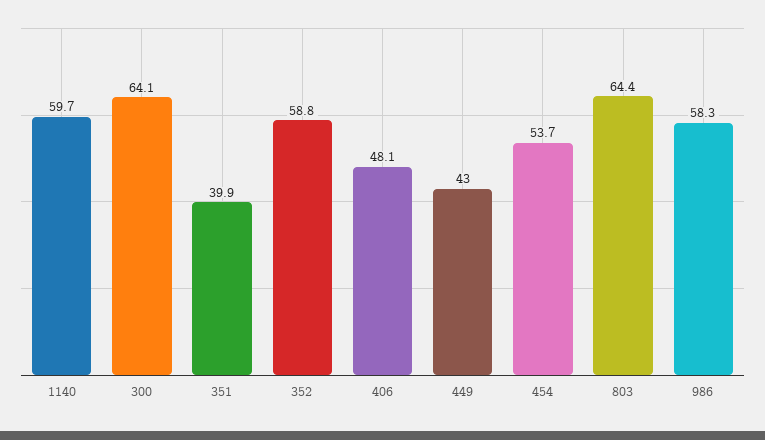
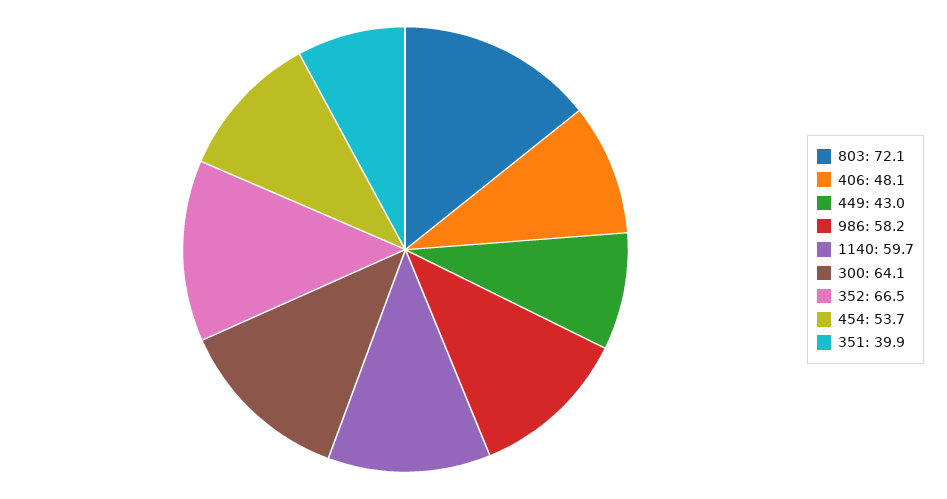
  {
    "1140": 59.7,
    "300": 64.1,
    "351": 39.9,
-   "352": 58.8,
+   "352": 66.5,
    "406": 48.1,
    "449": 43,
    "454": 53.7,
-   "803": 64.4,
+   "803": 72.1,
-   "986": 58.3
+   "986": 58.2
  }

